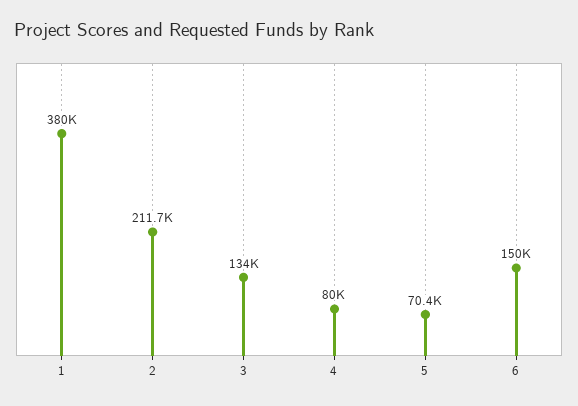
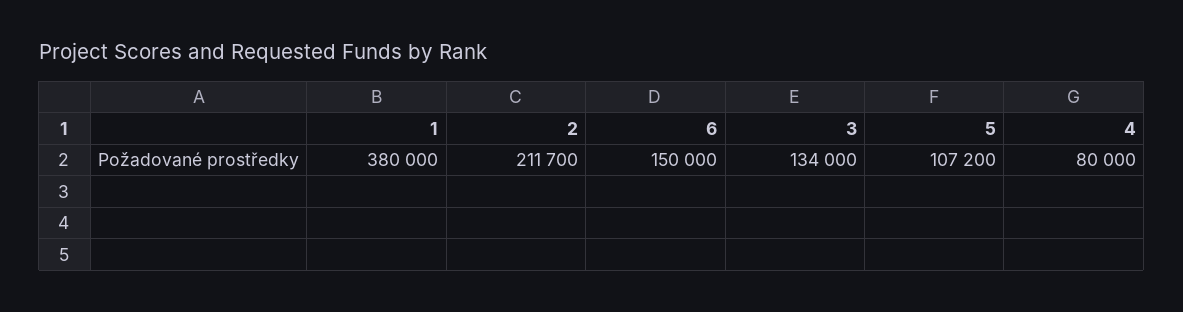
  {
    "1": 380000,
    "2": 211700,
    "3": 134000,
    "4": 80000,
-   "5": 70400,
+   "5": 107200,
    "6": 150000
  }

